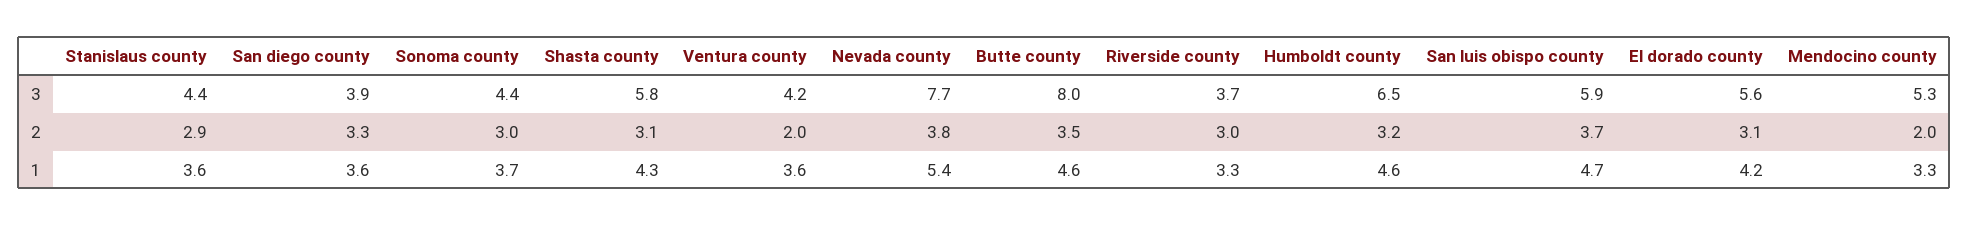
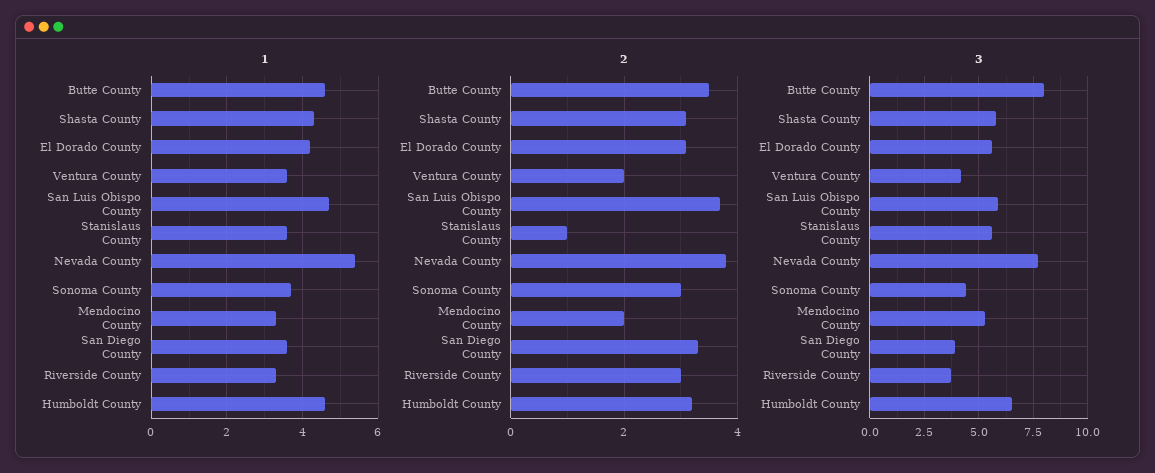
  {
    "3": {
-     "Stanislaus county": 4.4,
+     "Stanislaus county": 5.5,
      "San diego county": 3.9,
      "Sonoma county": 4.4,
      "Shasta county": 5.8,
      "Ventura county": 4.2,
      "Nevada county": 7.7,
      "Butte county": 8,
      "Riverside county": 3.7,
      "Humboldt county": 6.5,
      "San luis obispo county": 5.9,
      "El dorado county": 5.6,
      "Mendocino county": 5.3
    },
    "2": {
-     "Stanislaus county": 2.9,
+     "Stanislaus county": 1,
      "San diego county": 3.3,
      "Sonoma county": 3,
      "Shasta county": 3.1,
      "Ventura county": 2,
      "Nevada county": 3.8,
      "Butte county": 3.5,
      "Riverside county": 3,
      "Humboldt county": 3.2,
      "San luis obispo county": 3.7,
      "El dorado county": 3.1,
      "Mendocino county": 2
    },
    "1": {
      "Stanislaus county": 3.6,
      "San diego county": 3.6,
      "Sonoma county": 3.7,
      "Shasta county": 4.3,
      "Ventura county": 3.6,
      "Nevada county": 5.4,
      "Butte county": 4.6,
      "Riverside county": 3.3,
      "Humboldt county": 4.6,
      "San luis obispo county": 4.7,
      "El dorado county": 4.2,
      "Mendocino county": 3.3
    }
  }

